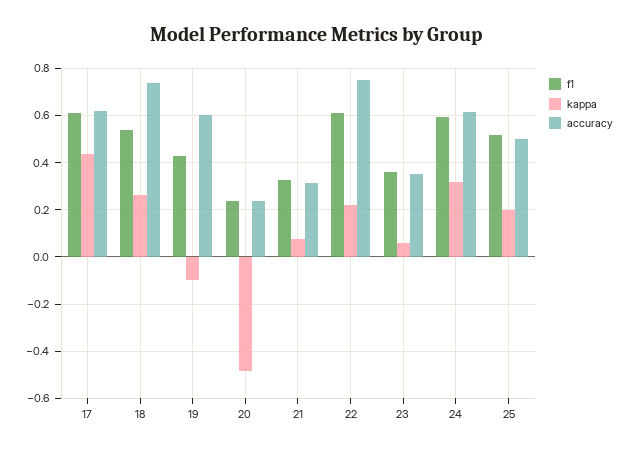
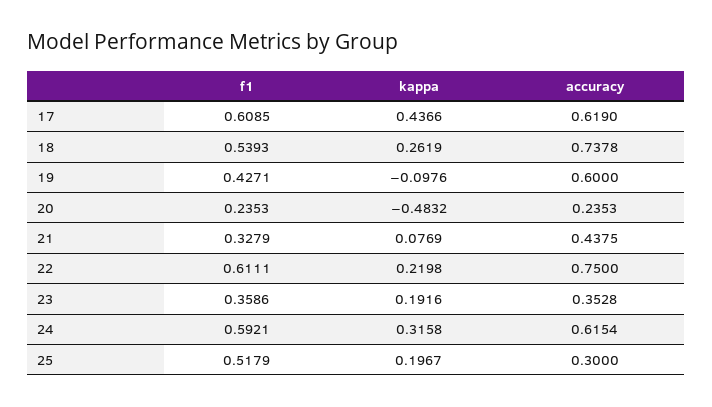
  {
    "f1": {
      "17": 0.6085,
      "18": 0.5393,
      "19": 0.4271,
      "20": 0.2353,
      "21": 0.3279,
      "22": 0.6111,
      "23": 0.3586,
      "24": 0.5921,
      "25": 0.5179
    },
    "kappa": {
      "17": 0.4366,
      "18": 0.2619,
      "19": -0.0976,
      "20": -0.4832,
      "21": 0.0769,
      "22": 0.2198,
-     "23": 0.05,
+     "23": 0.1916,
      "24": 0.3158,
      "25": 0.1967
    },
    "accuracy": {
      "17": 0.619,
      "18": 0.7378,
      "19": 0.6,
      "20": 0.2353,
-     "21": 0.3,
+     "21": 0.4375,
      "22": 0.75,
      "23": 0.3528,
      "24": 0.6154,
-     "25": 0.5
+     "25": 0.3
    }
  }

